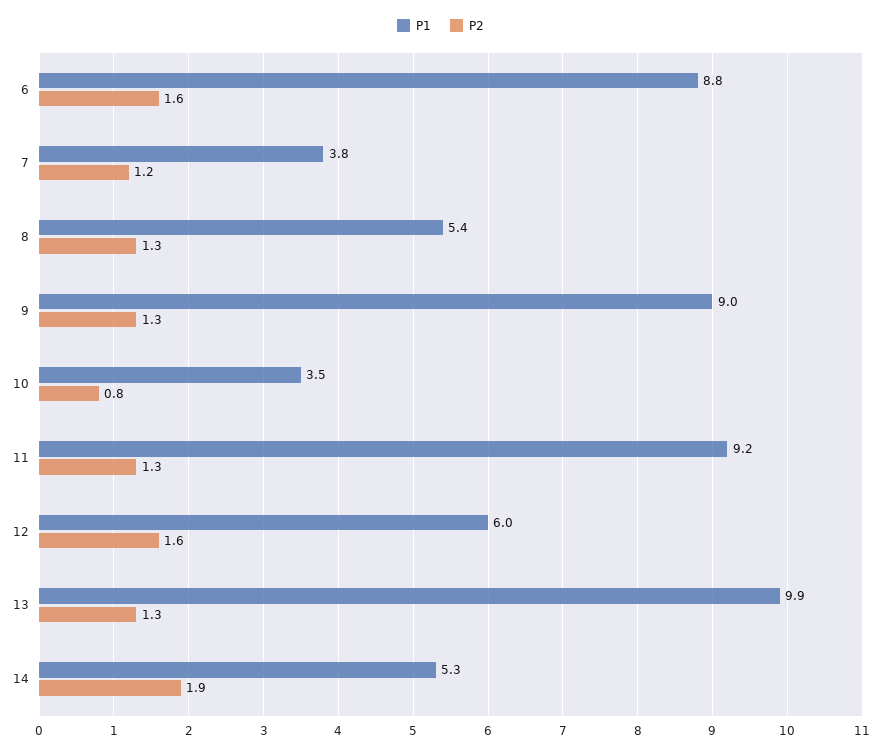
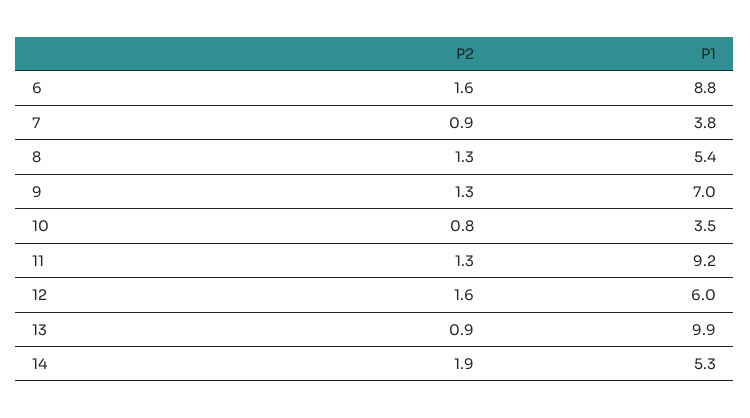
  {
    "P1": {
      "6": 8.8,
      "7": 3.8,
      "8": 5.4,
-     "9": 9,
+     "9": 7,
      "10": 3.5,
      "11": 9.2,
      "12": 6,
      "13": 9.9,
      "14": 5.3
    },
    "P2": {
      "6": 1.6,
-     "7": 1.2,
+     "7": 0.9,
      "8": 1.3,
      "9": 1.3,
      "10": 0.8,
      "11": 1.3,
      "12": 1.6,
-     "13": 1.3,
+     "13": 0.9,
      "14": 1.9
    }
  }

